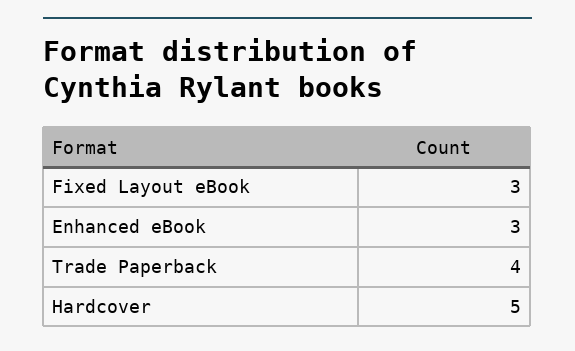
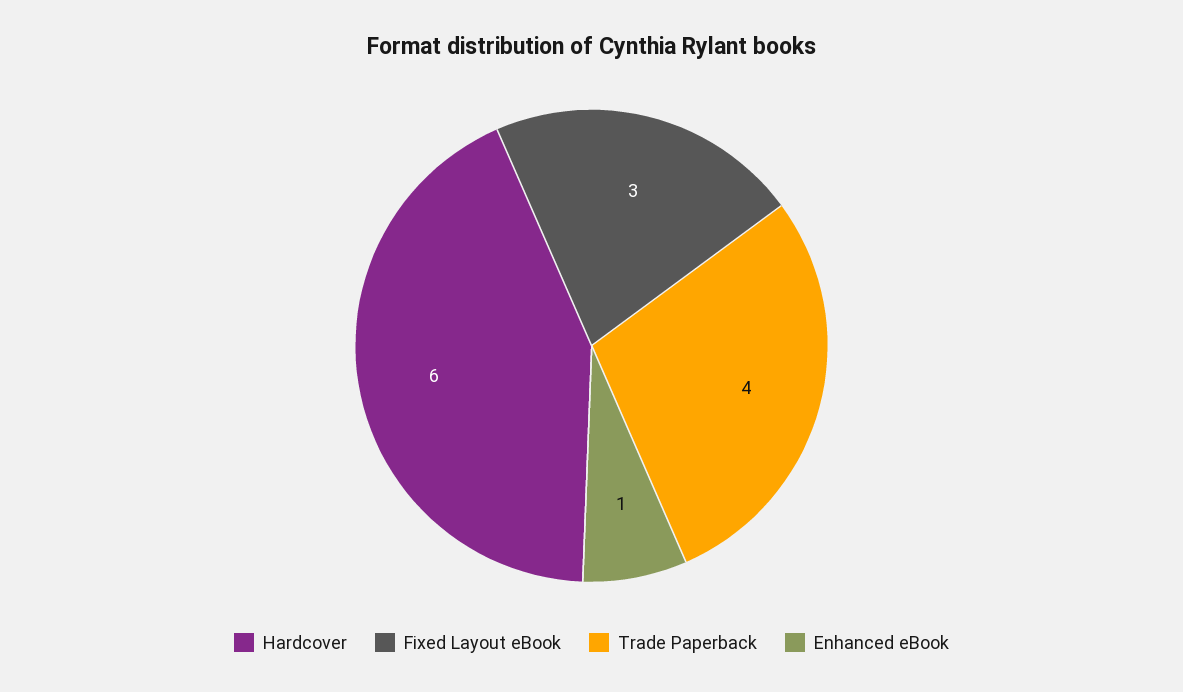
  {
    "Fixed Layout eBook": 3,
-   "Enhanced eBook": 3,
+   "Enhanced eBook": 1,
    "Trade Paperback": 4,
-   "Hardcover": 5
+   "Hardcover": 6
  }

